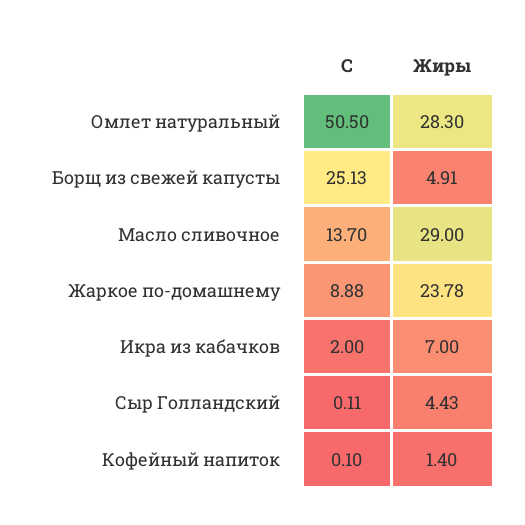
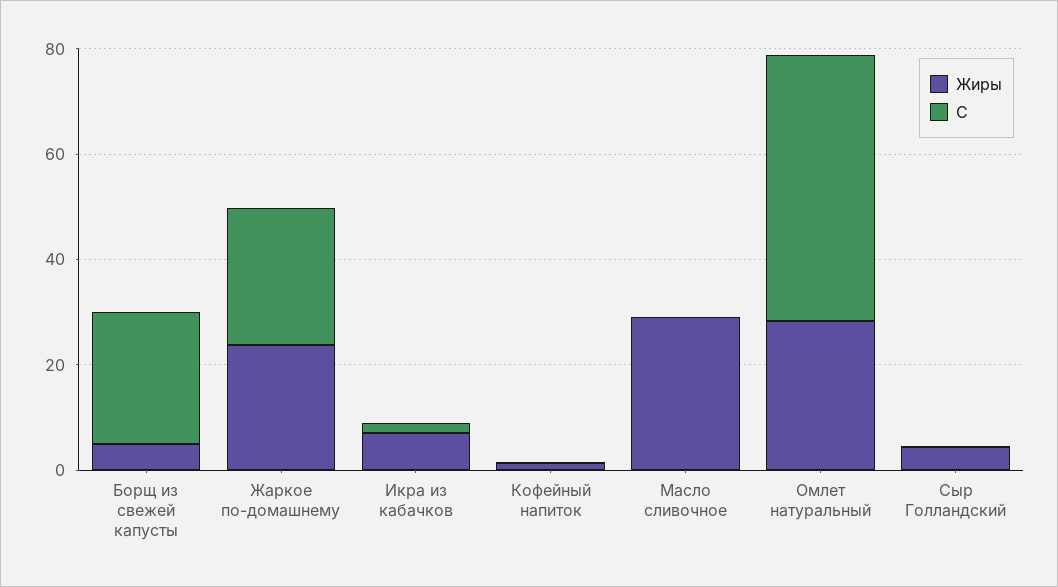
  {
    "С": {
      "Омлет натуральный": 50.5,
      "Борщ из свежей капусты": 25.13,
-     "Масло сливочное": 13.7,
+     "Масло сливочное": 0,
-     "Жаркое по-домашнему": 8.88,
+     "Жаркое по-домашнему": 25,
      "Икра из кабачков": 2,
      "Сыр Голландский": 0.11,
      "Кофейный напиток": 0.1
    },
    "Жиры": {
      "Омлет натуральный": 28.3,
      "Борщ из свежей капусты": 4.91,
      "Масло сливочное": 29,
      "Жаркое по-домашнему": 23.78,
      "Икра из кабачков": 7,
      "Сыр Голландский": 4.43,
      "Кофейный напиток": 1.4
    }
  }

